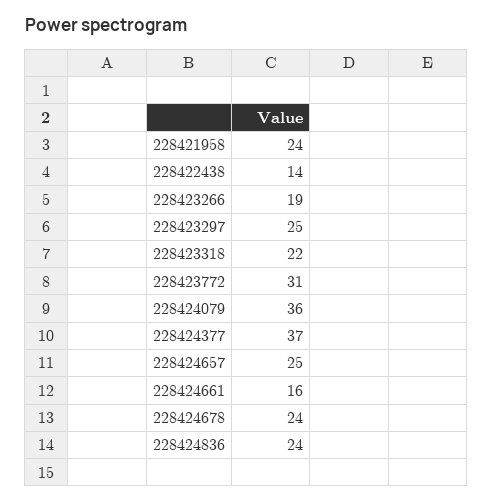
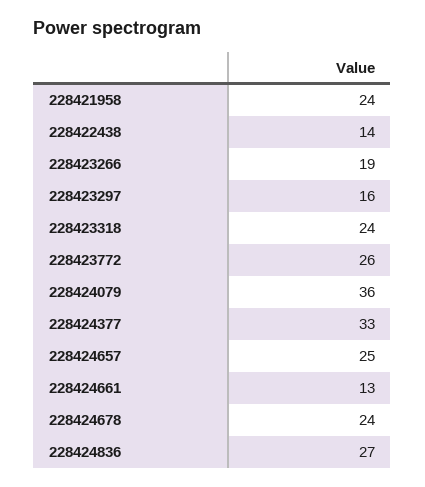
  {
    "228421958": 24,
    "228422438": 14,
    "228423266": 19,
-   "228423297": 25,
+   "228423297": 16,
-   "228423318": 22,
+   "228423318": 24,
-   "228423772": 31,
+   "228423772": 26,
    "228424079": 36,
-   "228424377": 37,
+   "228424377": 33,
    "228424657": 25,
-   "228424661": 16,
+   "228424661": 13,
    "228424678": 24,
-   "228424836": 24
+   "228424836": 27
  }

